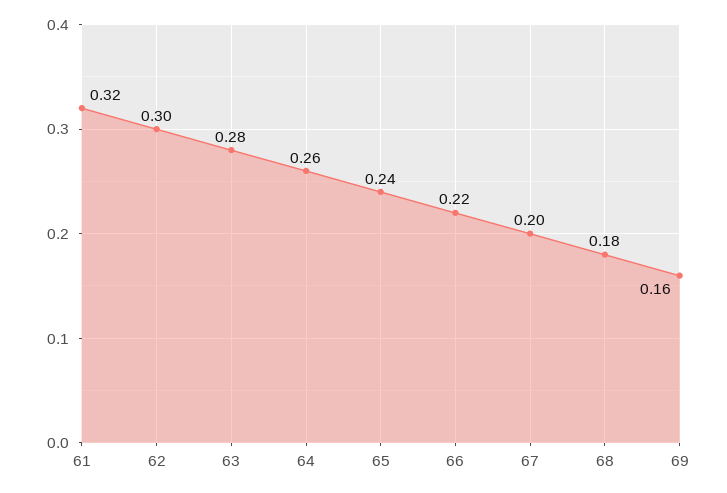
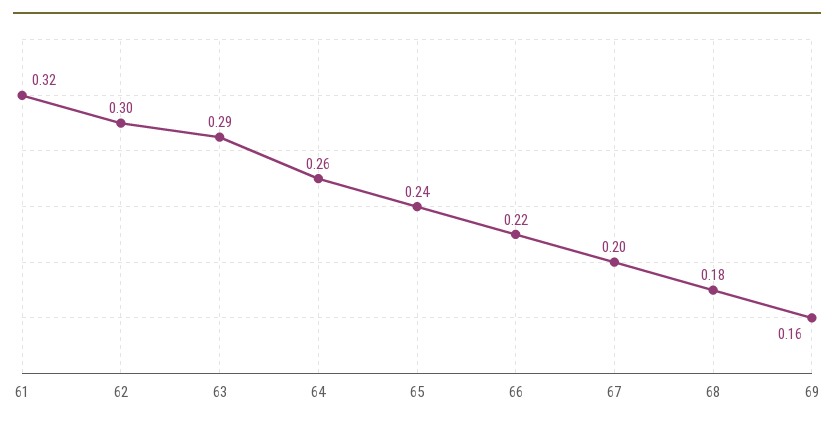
  {
    "61": 0.32,
    "62": 0.3,
-   "63": 0.28,
+   "63": 0.29,
    "64": 0.26,
    "65": 0.24,
    "66": 0.22,
    "67": 0.2,
    "68": 0.18,
    "69": 0.16
  }

